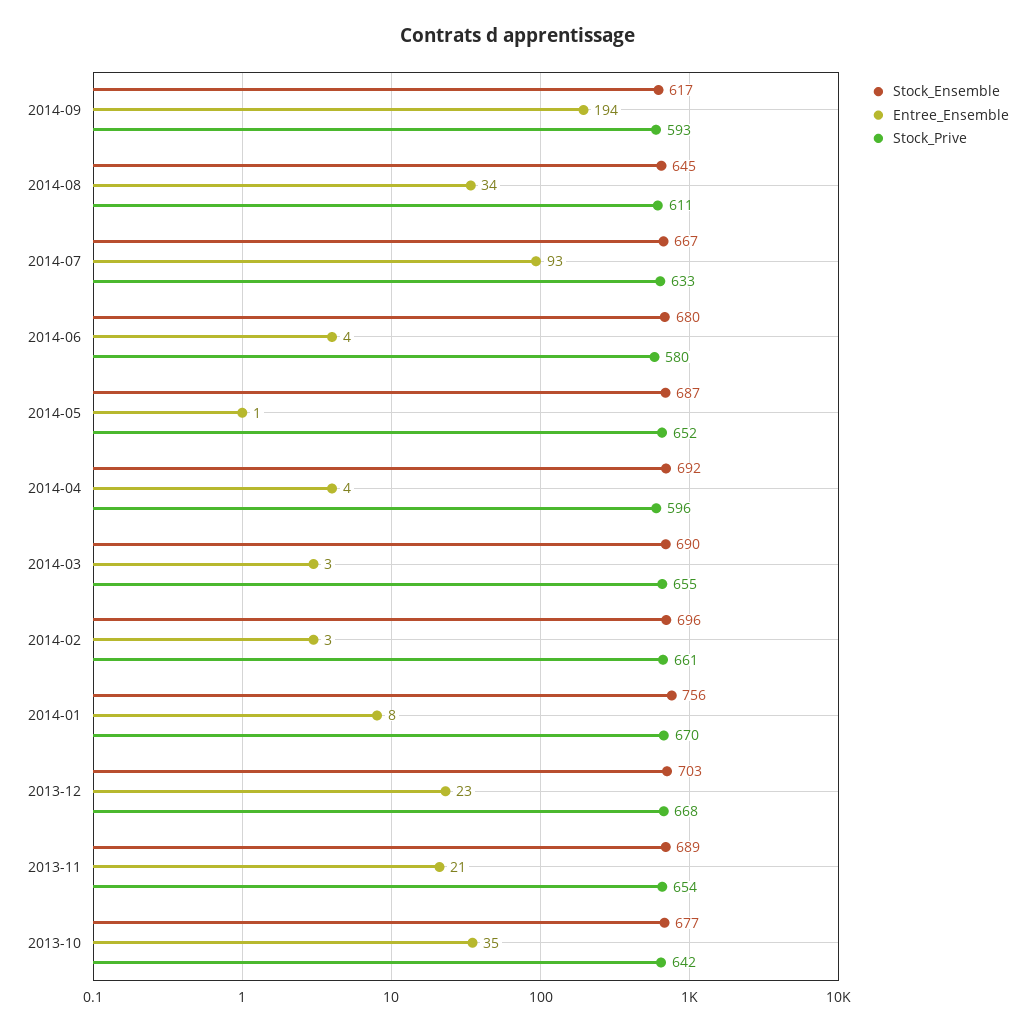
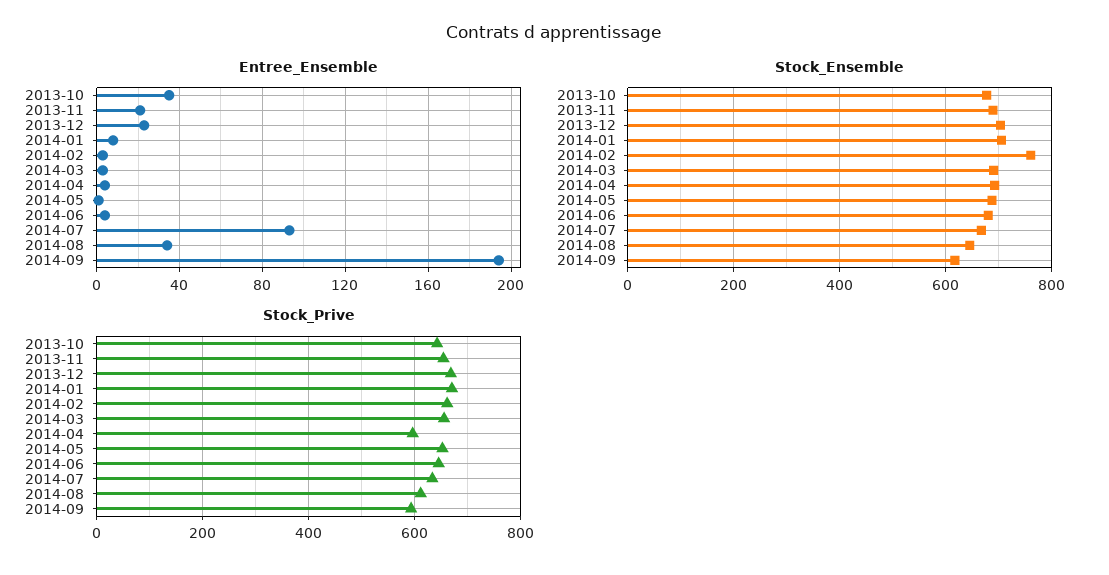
  {
    "Stock_Ensemble": {
      "2014-09": 617,
      "2014-08": 645,
      "2014-07": 667,
      "2014-06": 680,
      "2014-05": 687,
      "2014-04": 692,
      "2014-03": 690,
-     "2014-02": 696,
+     "2014-02": 760,
-     "2014-01": 756,
+     "2014-01": 700,
      "2013-12": 703,
      "2013-11": 689,
      "2013-10": 677
    },
    "Entree_Ensemble": {
      "2014-09": 194,
      "2014-08": 34,
      "2014-07": 93,
      "2014-06": 4,
      "2014-05": 1,
      "2014-04": 4,
      "2014-03": 3,
      "2014-02": 3,
      "2014-01": 8,
      "2013-12": 23,
      "2013-11": 21,
      "2013-10": 35
    },
    "Stock_Prive": {
      "2014-09": 593,
      "2014-08": 611,
      "2014-07": 633,
-     "2014-06": 580,
+     "2014-06": 640,
      "2014-05": 652,
      "2014-04": 596,
      "2014-03": 655,
      "2014-02": 661,
      "2014-01": 670,
      "2013-12": 668,
      "2013-11": 654,
      "2013-10": 642
    }
  }

